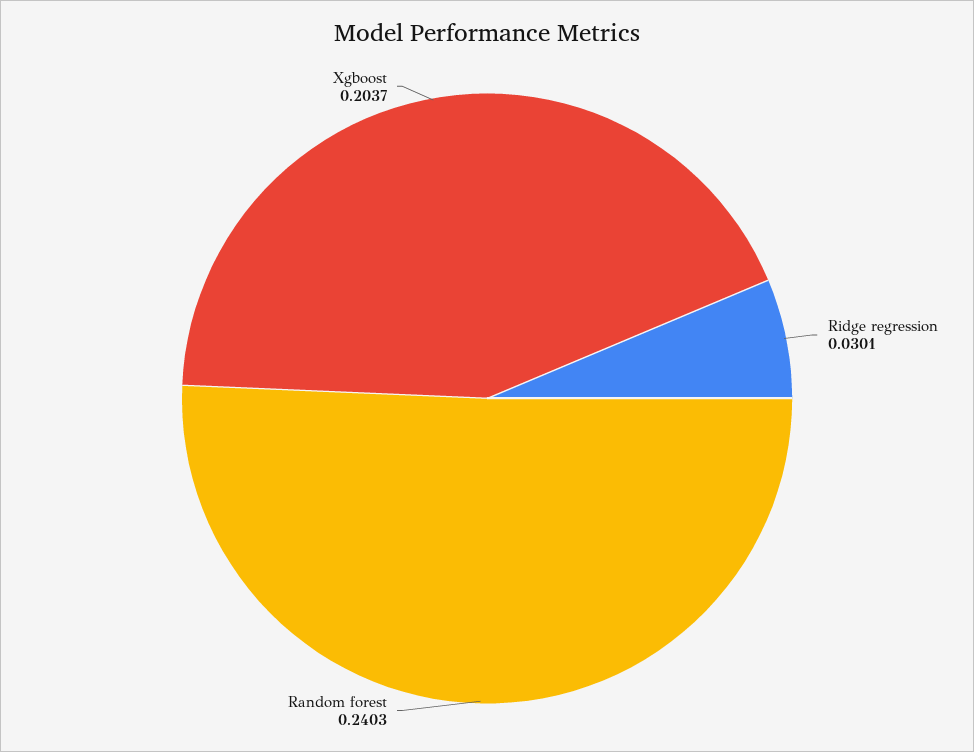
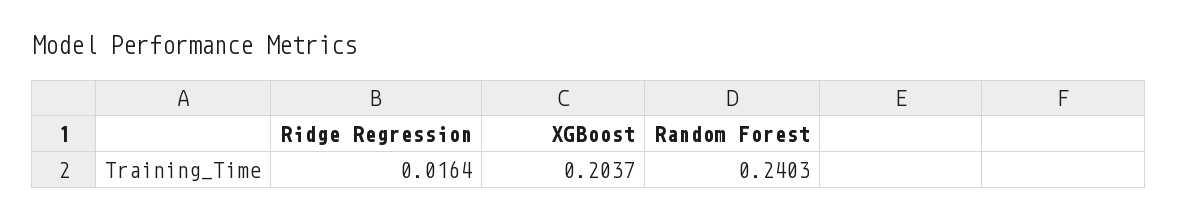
  {
-   "Ridge regression": 0.0301,
+   "Ridge regression": 0.0164,
    "Random forest": 0.2403,
    "Xgboost": 0.2037
  }

